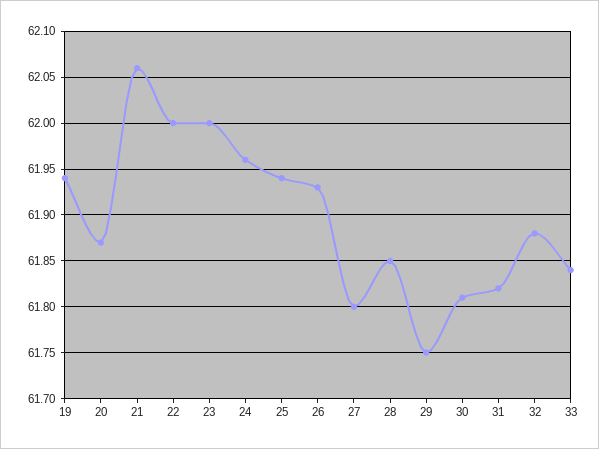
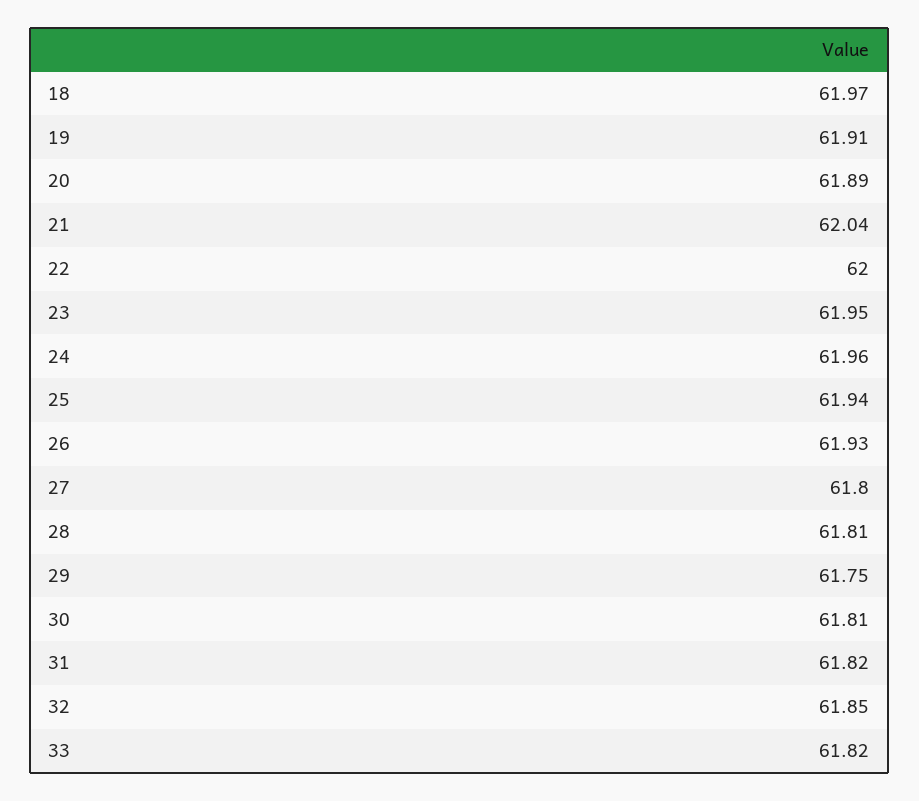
  {
-   "19": 61.94,
+   "19": 61.91,
-   "20": 61.87,
+   "20": 61.89,
-   "21": 62.06,
+   "21": 62.04,
    "22": 62,
-   "23": 62,
+   "23": 61.95,
    "24": 61.96,
    "25": 61.94,
    "26": 61.93,
    "27": 61.8,
-   "28": 61.85,
+   "28": 61.81,
    "29": 61.75,
    "30": 61.81,
    "31": 61.82,
-   "32": 61.88,
+   "32": 61.85,
-   "33": 61.84
+   "33": 61.82,
+   "18": 61.97
  }

